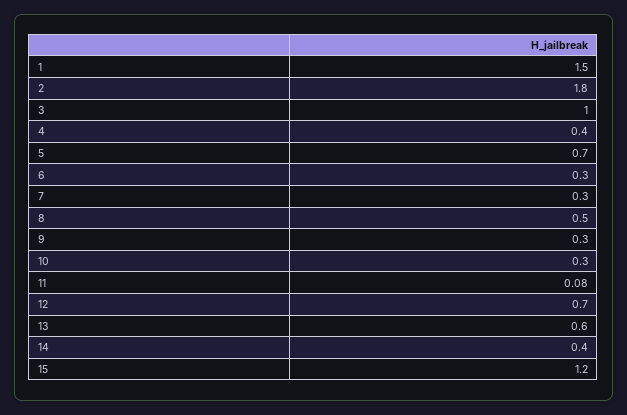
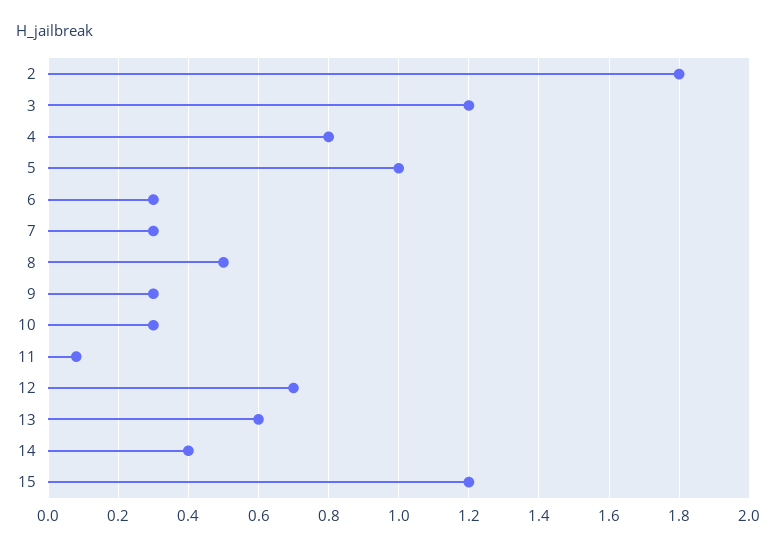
  {
-   "1": 1.5,
    "2": 1.8,
-   "3": 1,
+   "3": 1.2,
-   "4": 0.4,
+   "4": 0.8,
-   "5": 0.7,
+   "5": 1,
    "6": 0.3,
    "7": 0.3,
    "8": 0.5,
    "9": 0.3,
    "10": 0.3,
    "11": 0.08,
    "12": 0.7,
    "13": 0.6,
    "14": 0.4,
    "15": 1.2
  }

